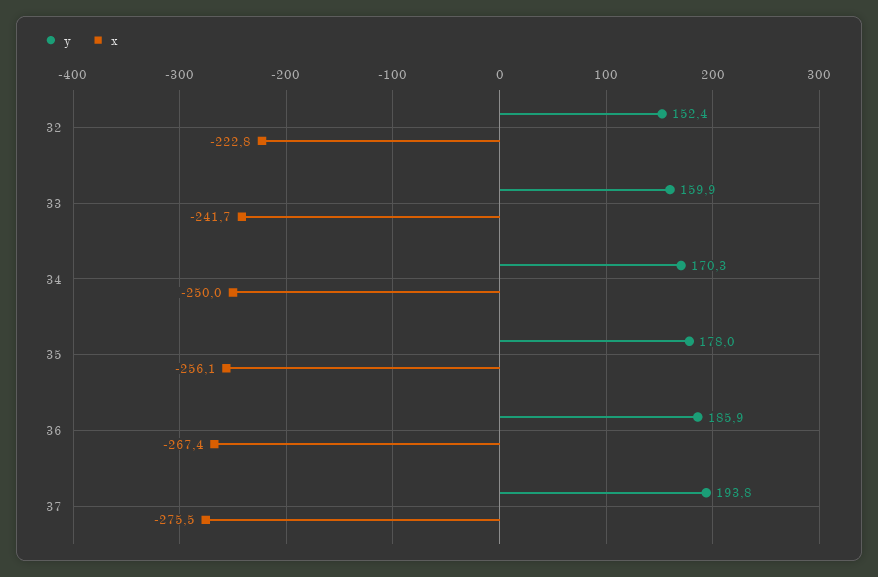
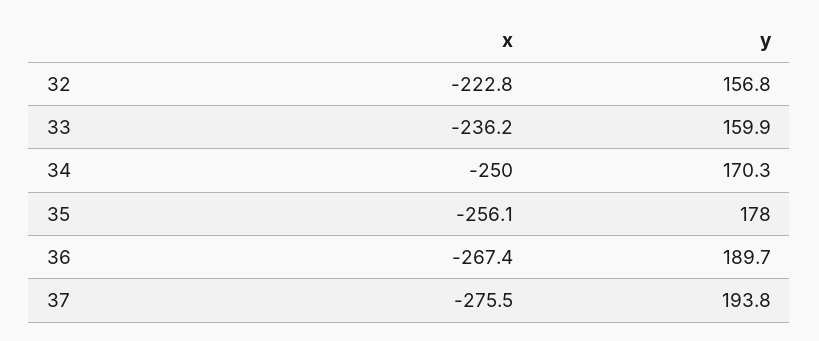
  {
    "y": {
-     "32": 152.4,
+     "32": 156.8,
      "33": 159.9,
      "34": 170.3,
      "35": 178,
-     "36": 185.9,
+     "36": 189.7,
      "37": 193.8
    },
    "x": {
      "32": -222.8,
-     "33": -241.7,
+     "33": -236.2,
      "34": -250,
      "35": -256.1,
      "36": -267.4,
      "37": -275.5
    }
  }

